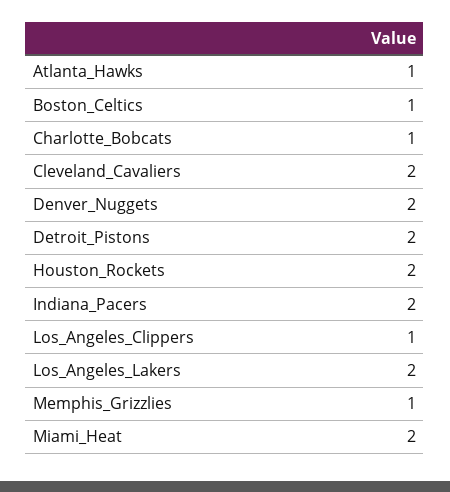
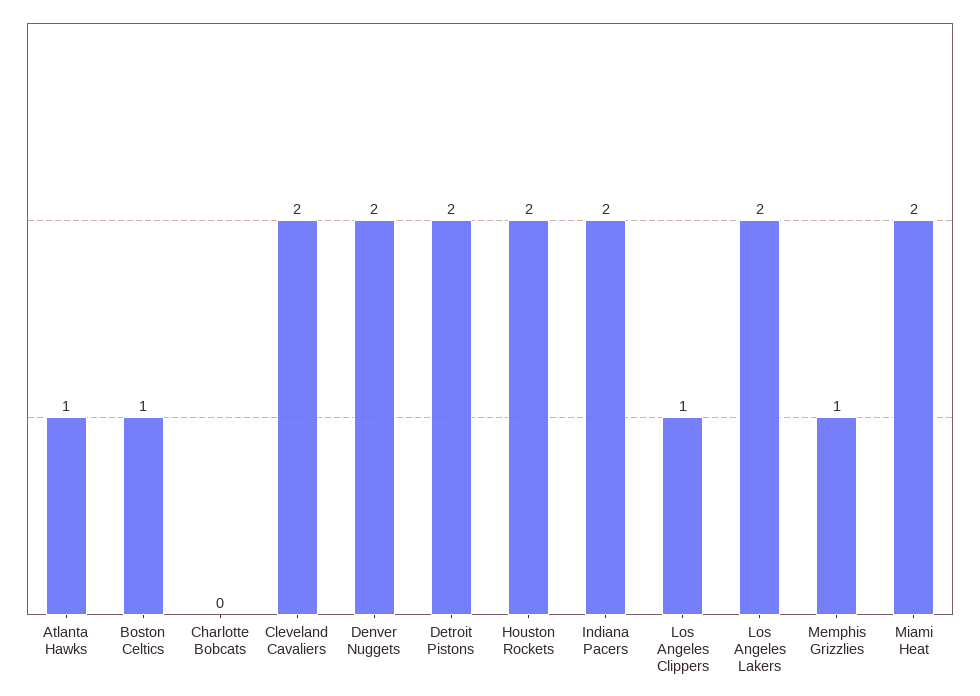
  {
    "Atlanta_Hawks": 1,
    "Boston_Celtics": 1,
-   "Charlotte_Bobcats": 1,
+   "Charlotte_Bobcats": 0,
    "Cleveland_Cavaliers": 2,
    "Denver_Nuggets": 2,
    "Detroit_Pistons": 2,
    "Houston_Rockets": 2,
    "Indiana_Pacers": 2,
    "Los_Angeles_Clippers": 1,
    "Los_Angeles_Lakers": 2,
    "Memphis_Grizzlies": 1,
    "Miami_Heat": 2
  }

